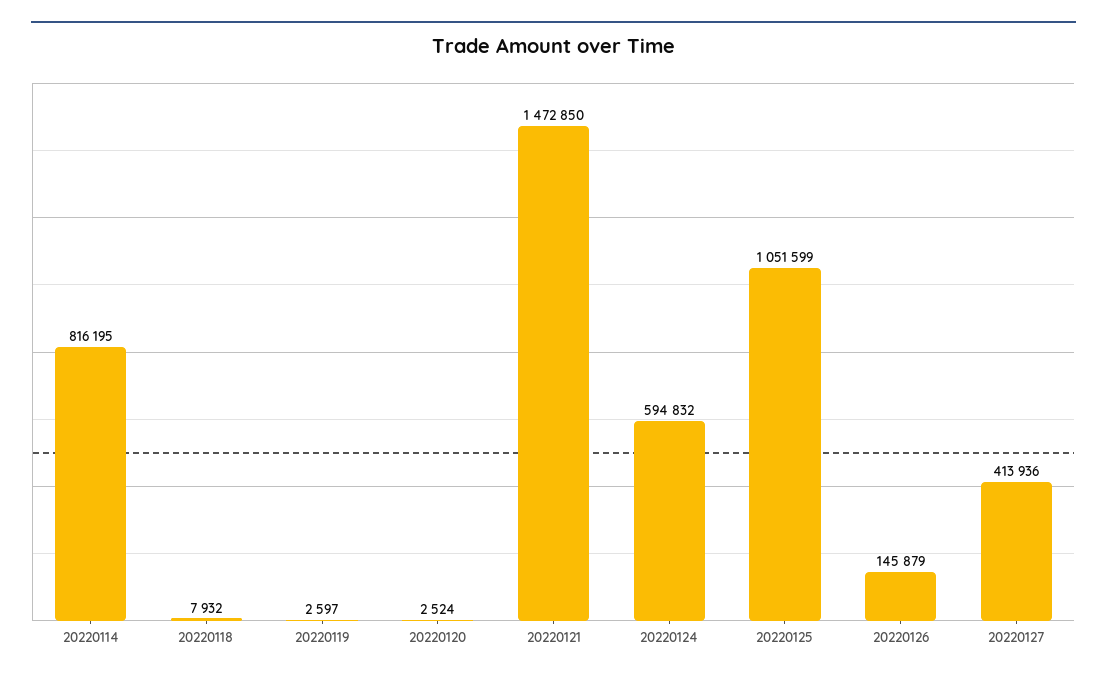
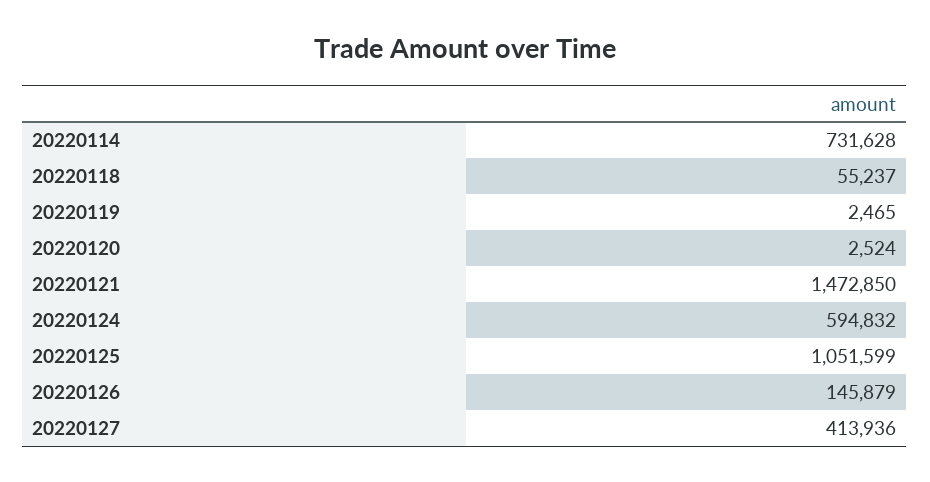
  {
-   "20220114": 816195,
+   "20220114": 731628,
-   "20220118": 7932,
+   "20220118": 55237,
-   "20220119": 2597,
+   "20220119": 2465,
    "20220120": 2524,
    "20220121": 1472850,
    "20220124": 594832,
    "20220125": 1051599,
    "20220126": 145879,
    "20220127": 413936
  }

